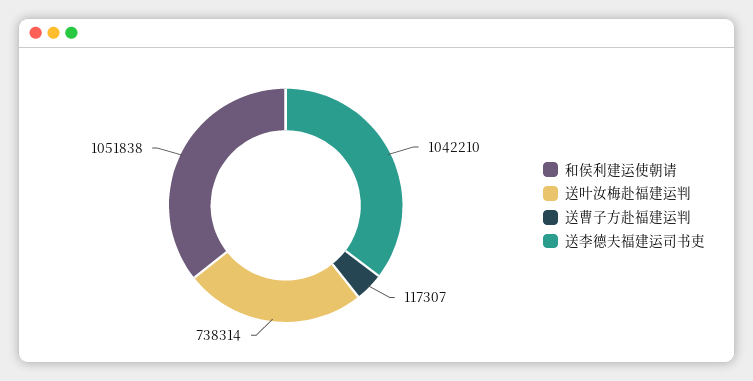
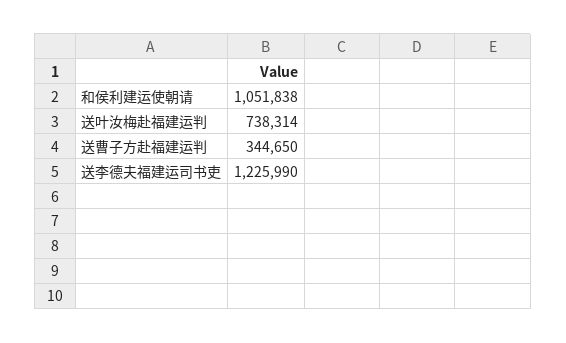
  {
    "和侯利建运使朝请": 1051838,
    "送叶汝梅赴福建运判": 738314,
-   "送曹子方赴福建运判": 117307,
+   "送曹子方赴福建运判": 344650,
-   "送李德夫福建运司书吏": 1042210
+   "送李德夫福建运司书吏": 1225990
  }

